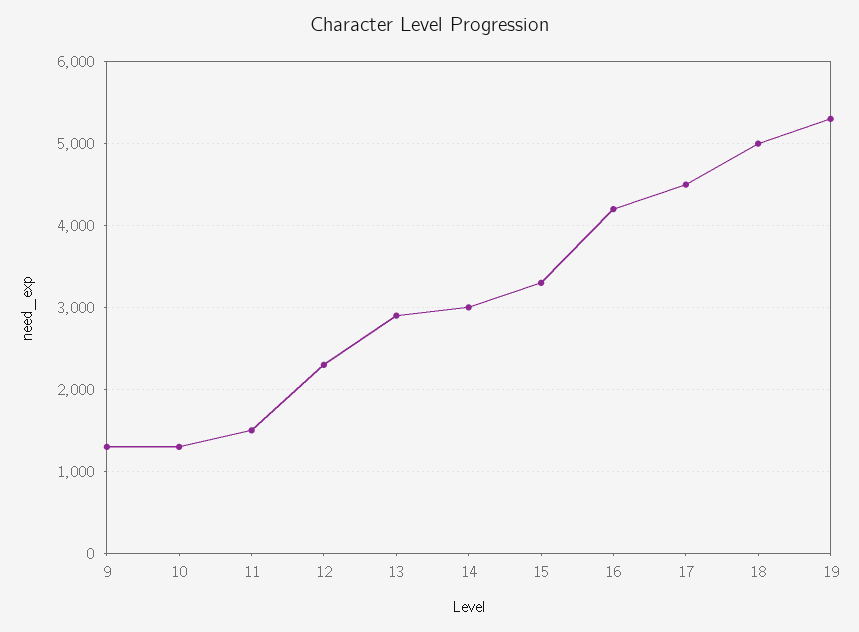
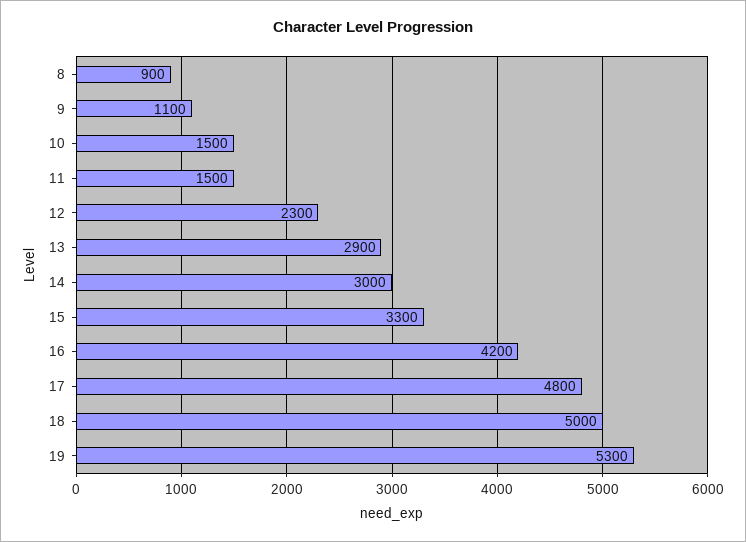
  {
-   "9": 1300,
+   "9": 1100,
-   "10": 1300,
+   "10": 1500,
    "11": 1500,
    "12": 2300,
    "13": 2900,
    "14": 3000,
    "15": 3300,
    "16": 4200,
-   "17": 4500,
+   "17": 4800,
    "18": 5000,
-   "19": 5300
+   "19": 5300,
+   "8": 900
  }

